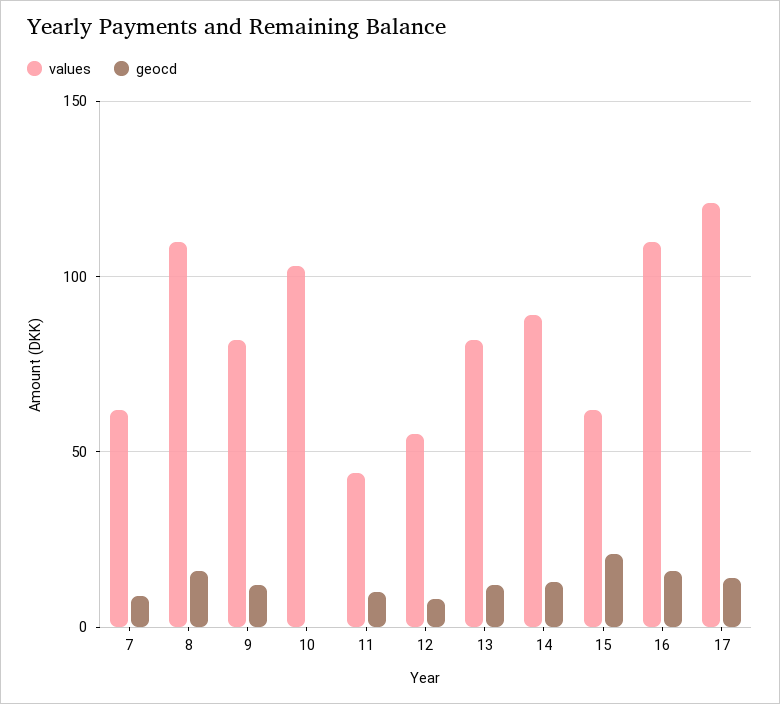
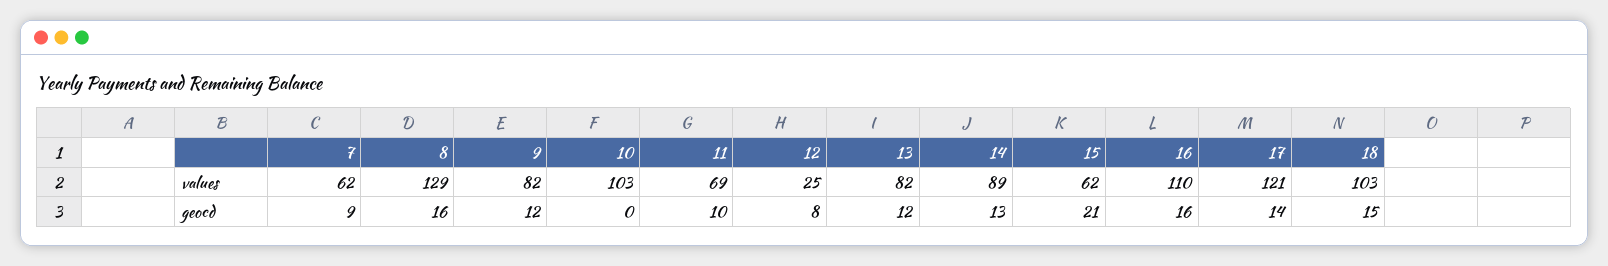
  {
    "values": {
      "7": 62,
-     "8": 110,
+     "8": 129,
      "9": 82,
      "10": 103,
-     "11": 45,
+     "11": 69,
-     "12": 55,
+     "12": 25,
      "13": 82,
      "14": 89,
      "15": 62,
      "16": 110,
-     "17": 121
+     "17": 121,
+     "18": 103
    },
    "geocd": {
      "7": 9,
      "8": 16,
      "9": 12,
      "10": 0,
      "11": 10,
      "12": 8,
      "13": 12,
      "14": 13,
      "15": 21,
      "16": 16,
-     "17": 14
+     "17": 14,
+     "18": 15
    }
  }

